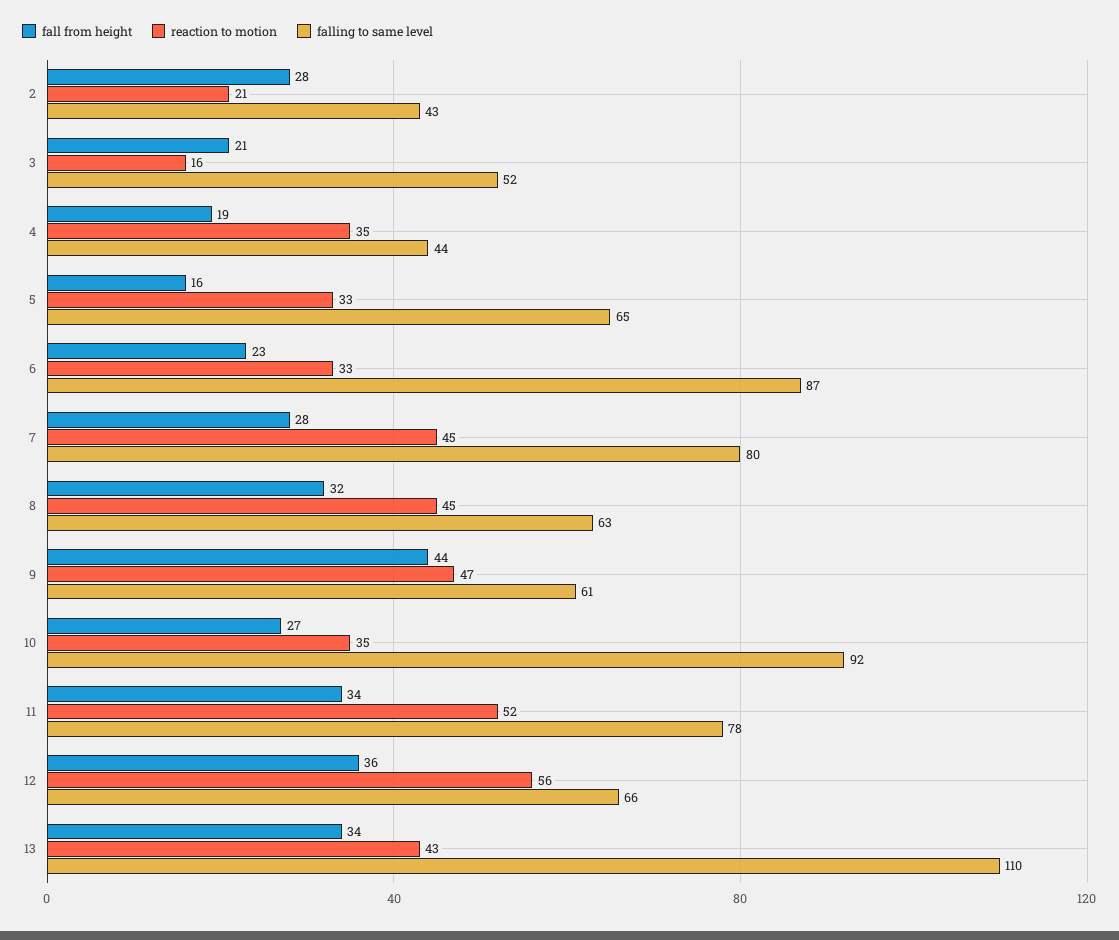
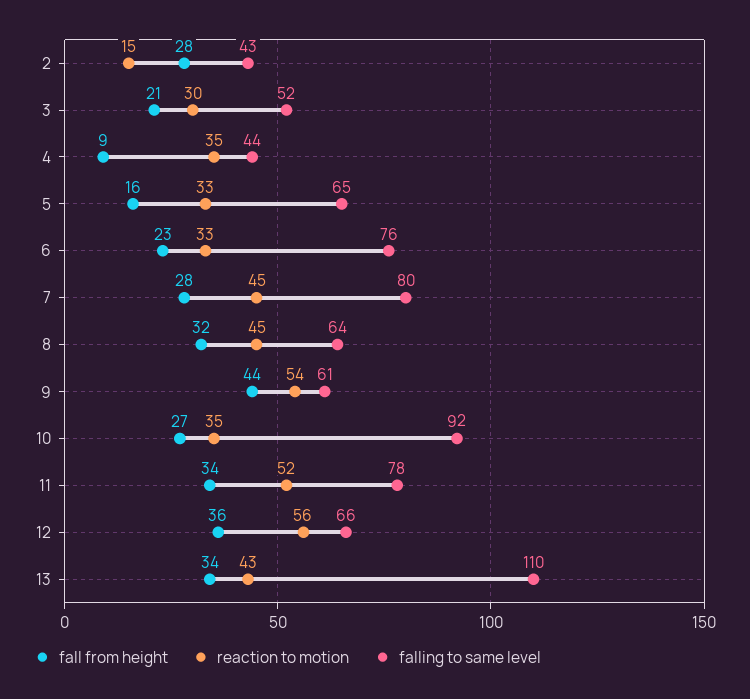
  {
    "fall from height": {
      "2": 28,
      "3": 21,
-     "4": 19,
+     "4": 9,
      "5": 16,
      "6": 23,
      "7": 28,
      "8": 32,
      "9": 44,
      "10": 27,
      "11": 34,
      "12": 36,
      "13": 34
    },
    "reaction to motion": {
-     "2": 21,
+     "2": 15,
-     "3": 16,
+     "3": 30,
      "4": 35,
      "5": 33,
      "6": 33,
      "7": 45,
      "8": 45,
-     "9": 47,
+     "9": 54,
      "10": 35,
      "11": 52,
      "12": 56,
      "13": 43
    },
    "falling to same level": {
      "2": 43,
      "3": 52,
      "4": 44,
      "5": 65,
-     "6": 87,
+     "6": 76,
      "7": 80,
-     "8": 63,
+     "8": 64,
      "9": 61,
      "10": 92,
      "11": 78,
      "12": 66,
      "13": 110
    }
  }

